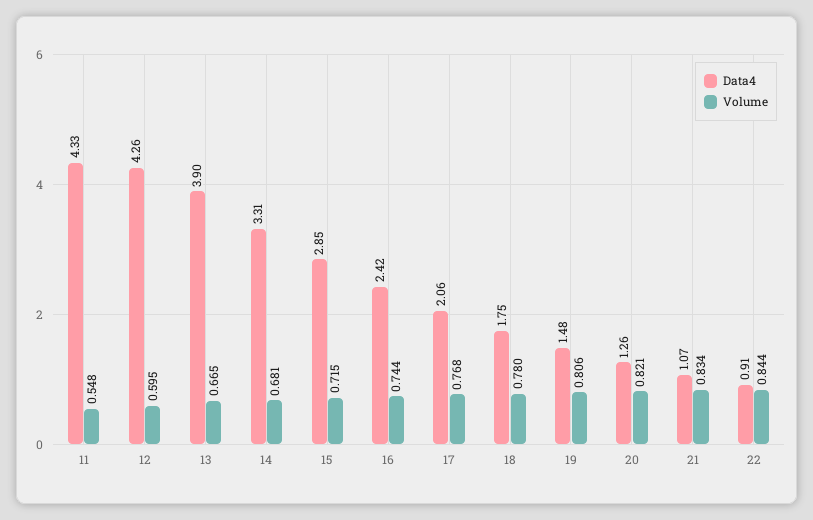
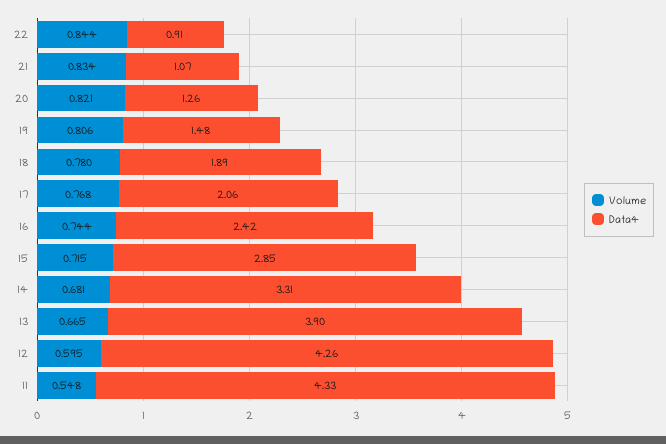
  {
    "Data4": {
      "11": 4.33,
      "12": 4.26,
      "13": 3.9,
      "14": 3.31,
      "15": 2.85,
      "16": 2.42,
      "17": 2.06,
-     "18": 1.75,
+     "18": 1.89,
      "19": 1.48,
      "20": 1.26,
      "21": 1.07,
      "22": 0.91
    },
    "Volume": {
      "11": 0.548,
      "12": 0.595,
      "13": 0.665,
      "14": 0.681,
      "15": 0.715,
      "16": 0.744,
      "17": 0.768,
      "18": 0.78,
      "19": 0.806,
      "20": 0.821,
      "21": 0.834,
      "22": 0.844
    }
  }

